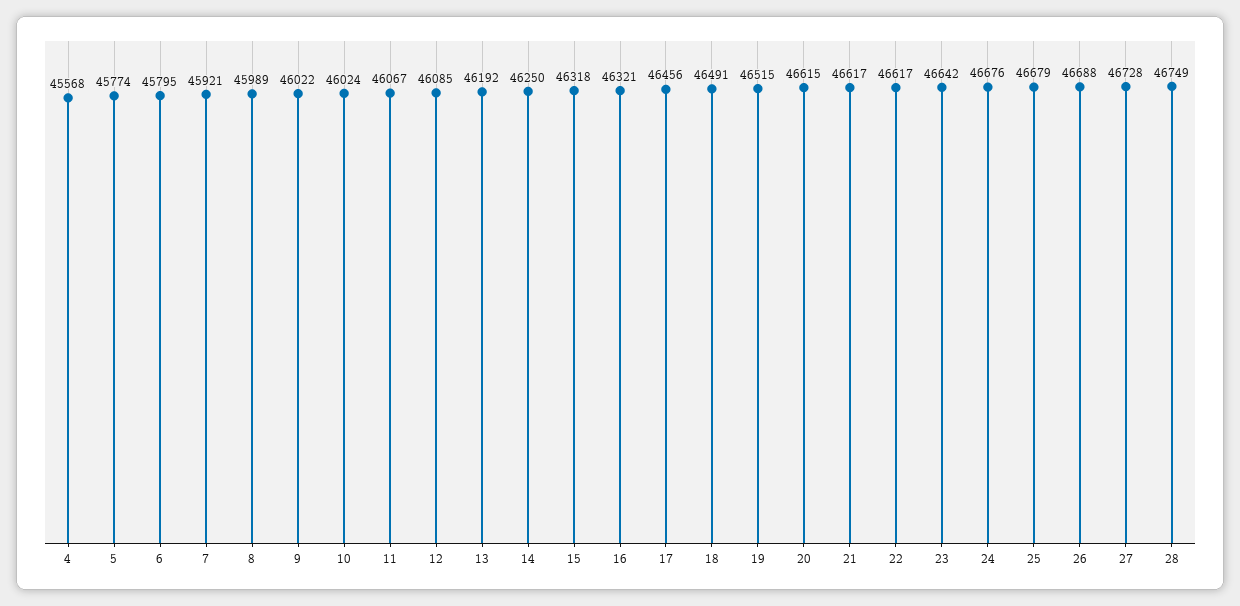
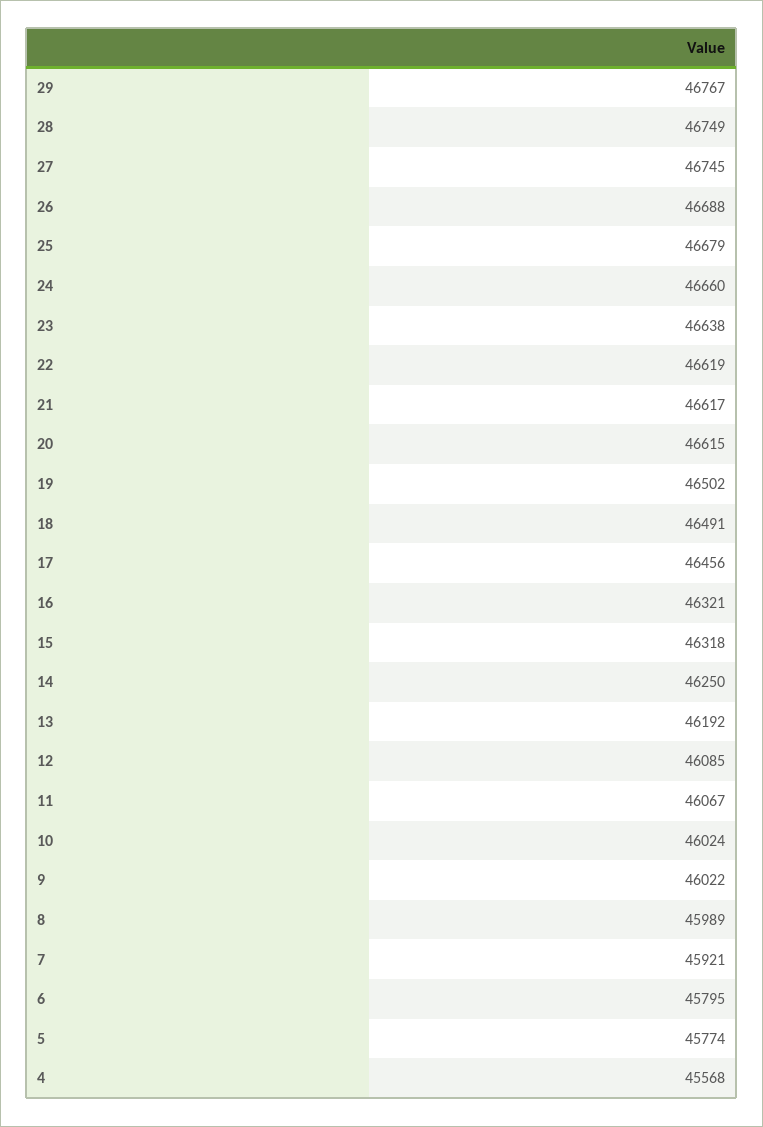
  {
    "4": 45568,
    "5": 45774,
    "6": 45795,
    "7": 45921,
    "8": 45989,
    "9": 46022,
    "10": 46024,
    "11": 46067,
    "12": 46085,
    "13": 46192,
    "14": 46250,
    "15": 46318,
    "16": 46321,
    "17": 46456,
    "18": 46491,
-   "19": 46515,
+   "19": 46502,
    "20": 46615,
    "21": 46617,
-   "22": 46617,
+   "22": 46619,
-   "23": 46642,
+   "23": 46638,
-   "24": 46676,
+   "24": 46660,
    "25": 46679,
    "26": 46688,
-   "27": 46728,
+   "27": 46745,
-   "28": 46749
+   "28": 46749,
+   "29": 46767
  }

